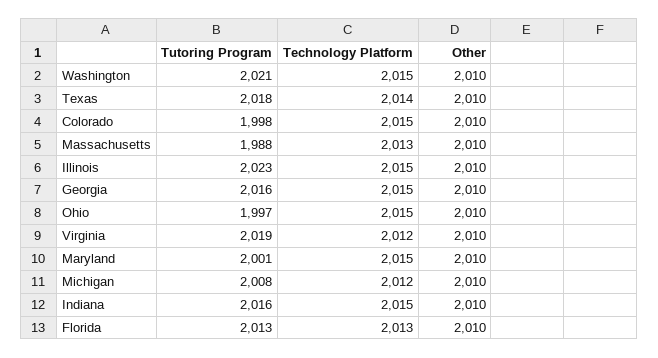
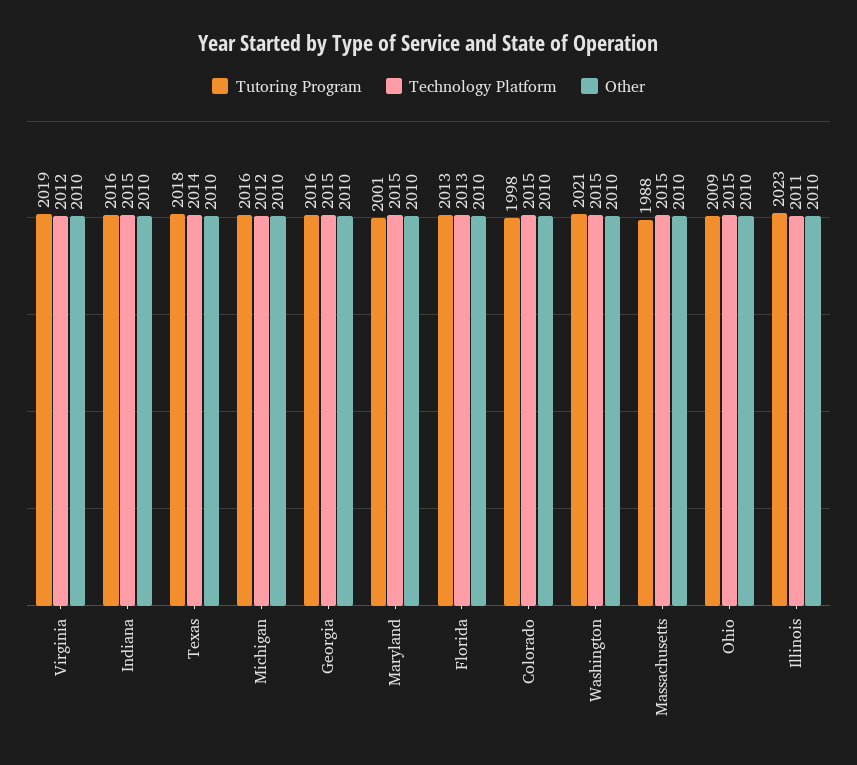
  {
    "Tutoring Program": {
      "Washington": 2021,
      "Texas": 2018,
      "Colorado": 1998,
      "Massachusetts": 1988,
      "Illinois": 2023,
      "Georgia": 2016,
-     "Ohio": 1997,
+     "Ohio": 2009,
      "Virginia": 2019,
      "Maryland": 2001,
-     "Michigan": 2008,
+     "Michigan": 2016,
      "Indiana": 2016,
      "Florida": 2013
    },
    "Technology Platform": {
      "Washington": 2015,
      "Texas": 2014,
      "Colorado": 2015,
-     "Massachusetts": 2013,
+     "Massachusetts": 2015,
-     "Illinois": 2015,
+     "Illinois": 2011,
      "Georgia": 2015,
      "Ohio": 2015,
      "Virginia": 2012,
      "Maryland": 2015,
      "Michigan": 2012,
      "Indiana": 2015,
      "Florida": 2013
    },
    "Other": {
      "Washington": 2010,
      "Texas": 2010,
      "Colorado": 2010,
      "Massachusetts": 2010,
      "Illinois": 2010,
      "Georgia": 2010,
      "Ohio": 2010,
      "Virginia": 2010,
      "Maryland": 2010,
      "Michigan": 2010,
      "Indiana": 2010,
      "Florida": 2010
    }
  }

